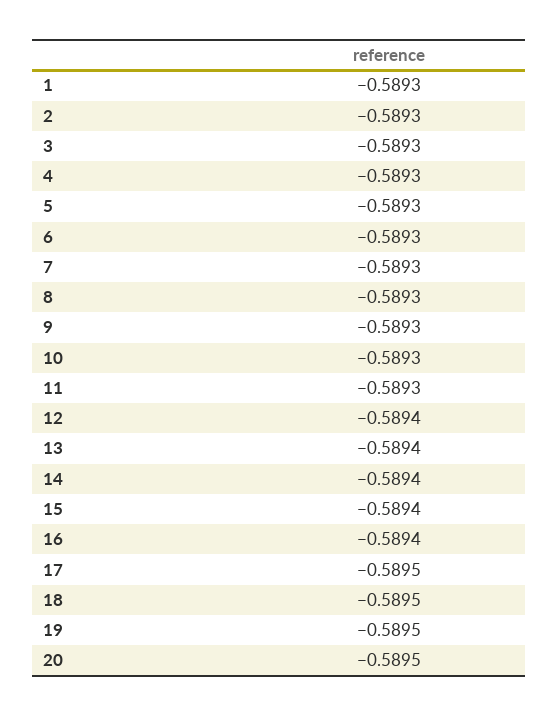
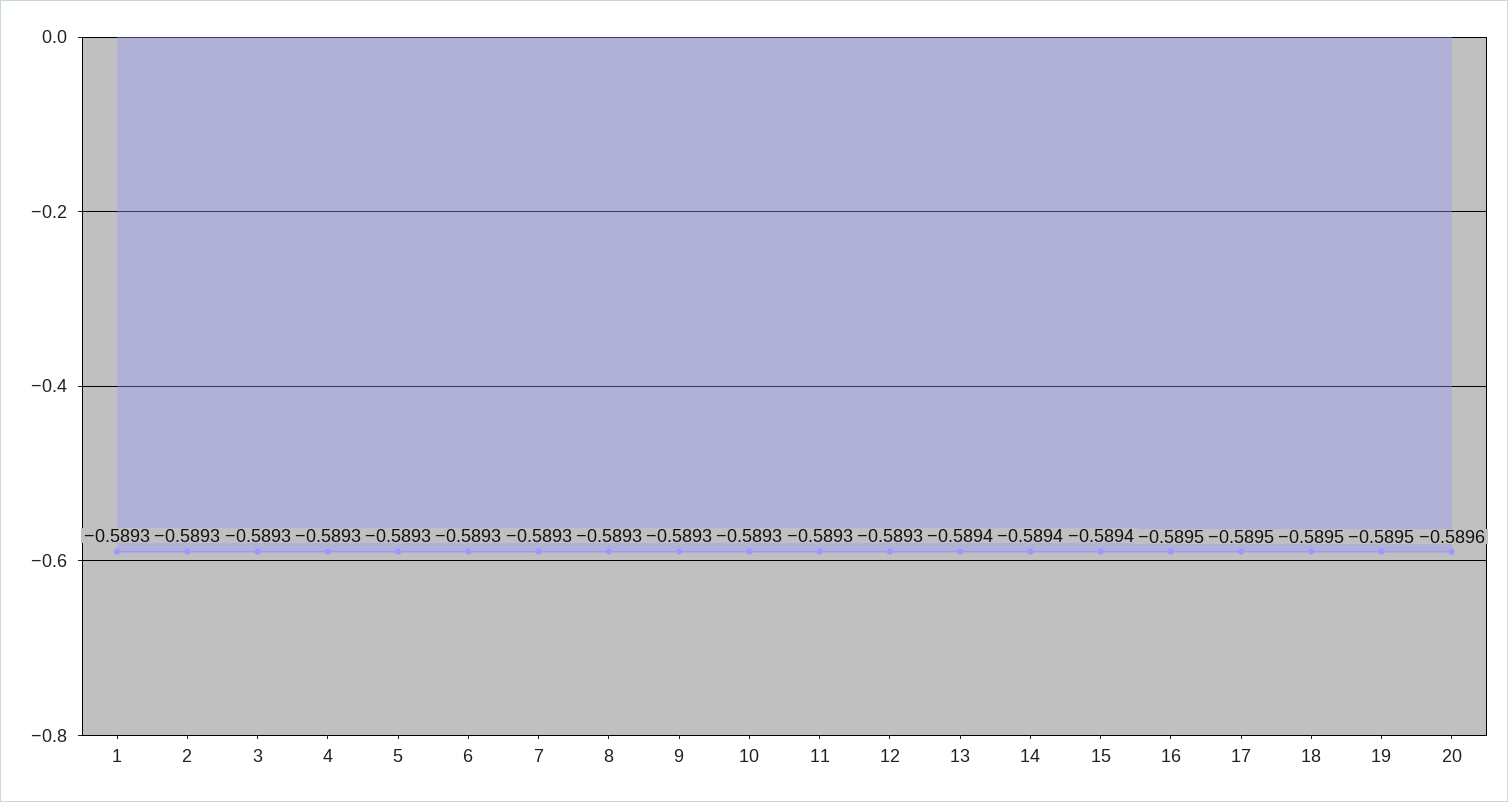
  {
    "1": -0.5893,
    "2": -0.5893,
    "3": -0.5893,
    "4": -0.5893,
    "5": -0.5893,
    "6": -0.5893,
    "7": -0.5893,
    "8": -0.5893,
    "9": -0.5893,
    "10": -0.5893,
    "11": -0.5893,
-   "12": -0.5894,
+   "12": -0.5893,
    "13": -0.5894,
    "14": -0.5894,
    "15": -0.5894,
-   "16": -0.5894,
+   "16": -0.5895,
    "17": -0.5895,
    "18": -0.5895,
    "19": -0.5895,
-   "20": -0.5895
+   "20": -0.5896
  }

